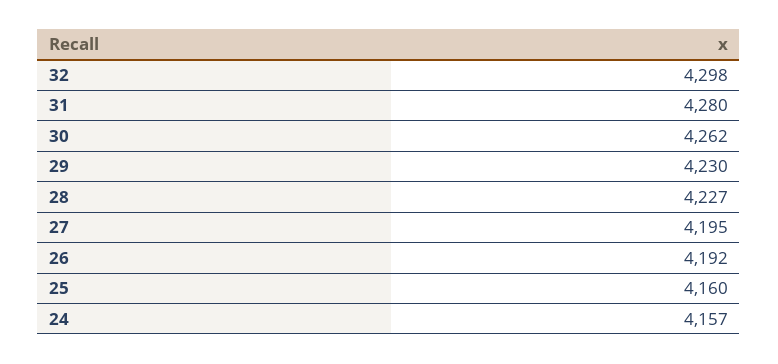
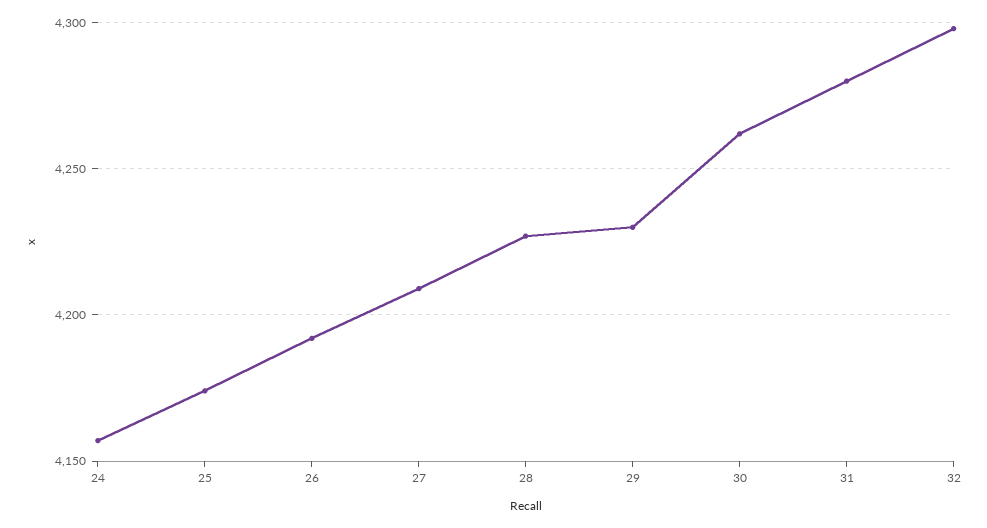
  {
    "32": 4298,
    "31": 4280,
    "30": 4262,
    "29": 4230,
    "28": 4227,
-   "27": 4195,
+   "27": 4210,
    "26": 4192,
-   "25": 4160,
+   "25": 4175,
    "24": 4157
  }

